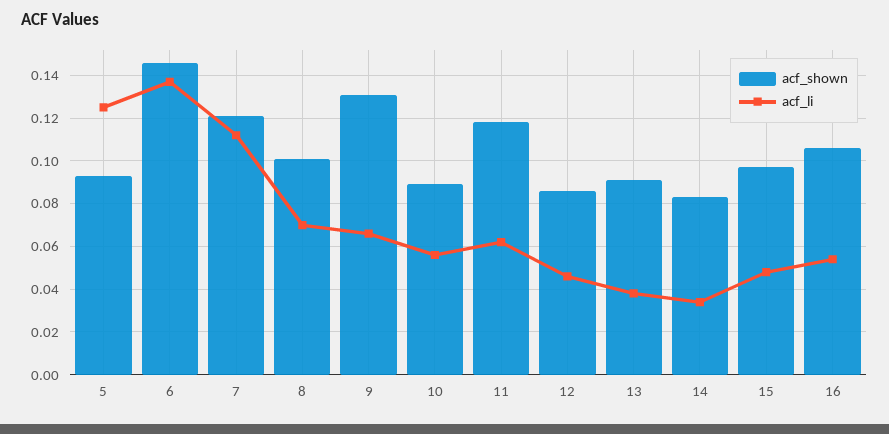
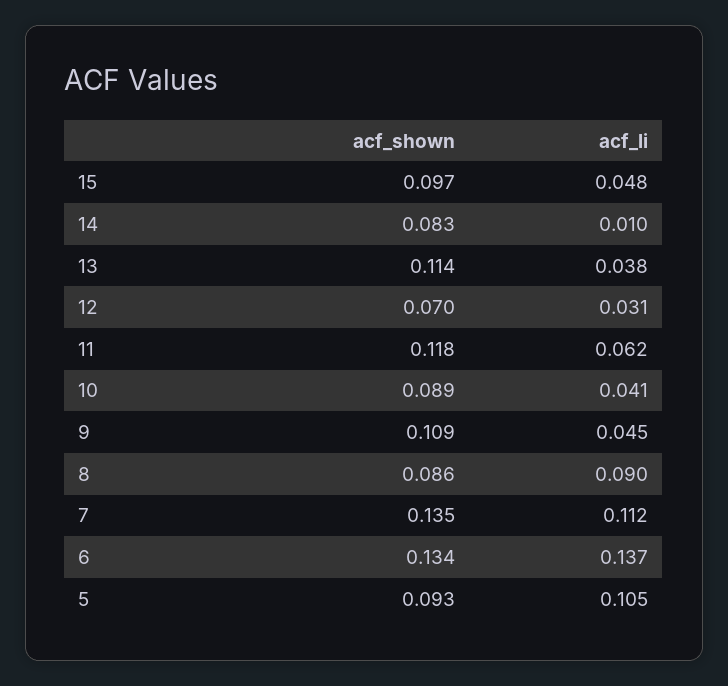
  {
    "acf_shown": {
      "5": 0.093,
-     "6": 0.145,
+     "6": 0.134,
-     "7": 0.12,
+     "7": 0.135,
-     "8": 0.1,
+     "8": 0.086,
-     "9": 0.13,
+     "9": 0.109,
      "10": 0.089,
      "11": 0.118,
-     "12": 0.085,
+     "12": 0.07,
-     "13": 0.09,
+     "13": 0.114,
      "14": 0.083,
-     "15": 0.097,
+     "15": 0.097
-     "16": 0.105
    },
    "acf_li": {
-     "5": 0.125,
+     "5": 0.105,
      "6": 0.137,
      "7": 0.112,
-     "8": 0.07,
+     "8": 0.09,
-     "9": 0.065,
+     "9": 0.045,
-     "10": 0.055,
+     "10": 0.041,
      "11": 0.062,
-     "12": 0.045,
+     "12": 0.031,
      "13": 0.038,
-     "14": 0.035,
+     "14": 0.01,
-     "15": 0.048,
+     "15": 0.048
-     "16": 0.055
    }
  }

